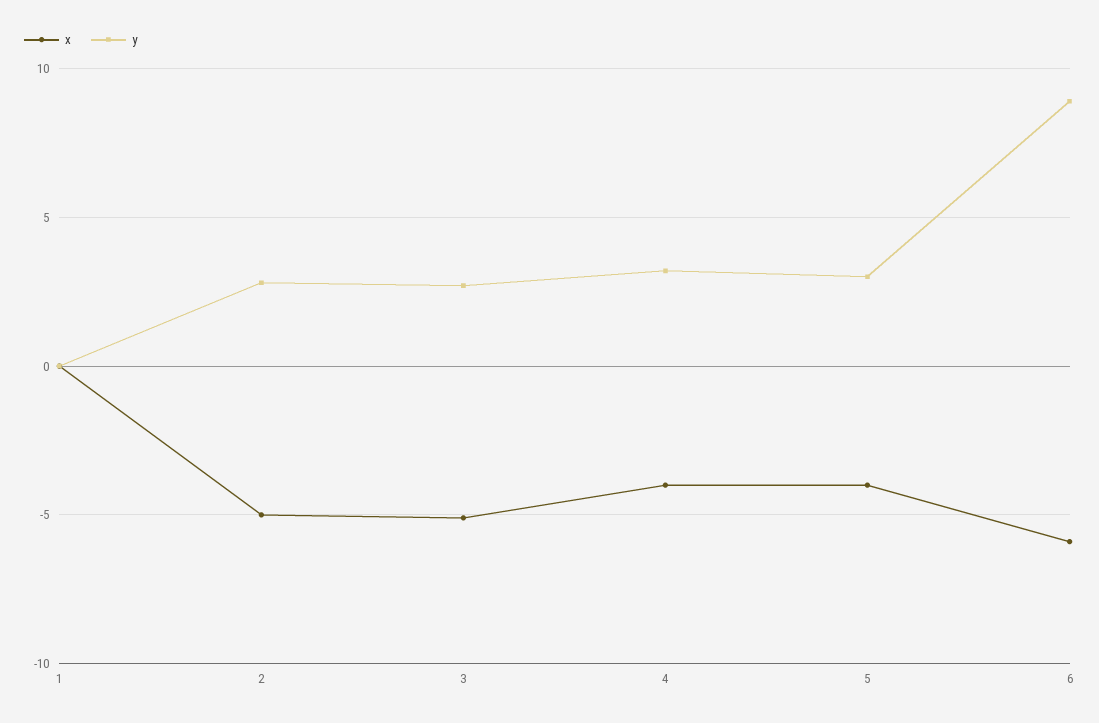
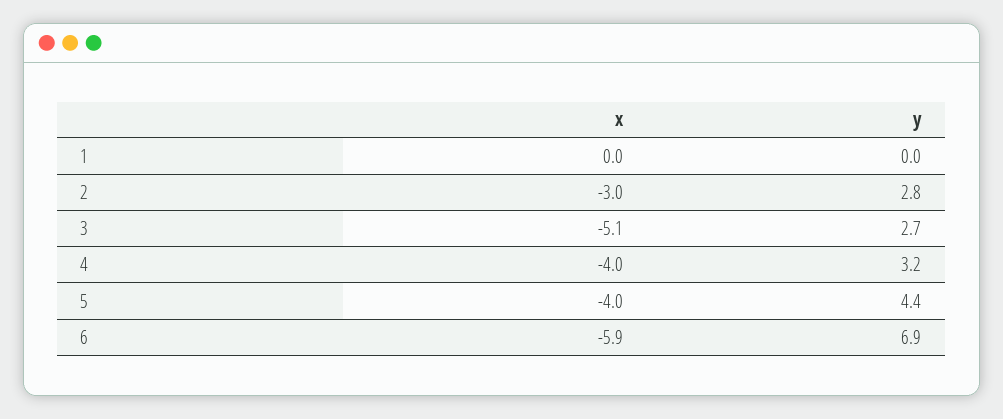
  {
    "x": {
      "1": 0,
-     "2": -5,
+     "2": -3,
      "3": -5.1,
      "4": -4,
      "5": -4,
      "6": -5.9
    },
    "y": {
      "1": 0,
      "2": 2.8,
      "3": 2.7,
      "4": 3.2,
-     "5": 3,
+     "5": 4.4,
-     "6": 9
+     "6": 6.9
    }
  }

